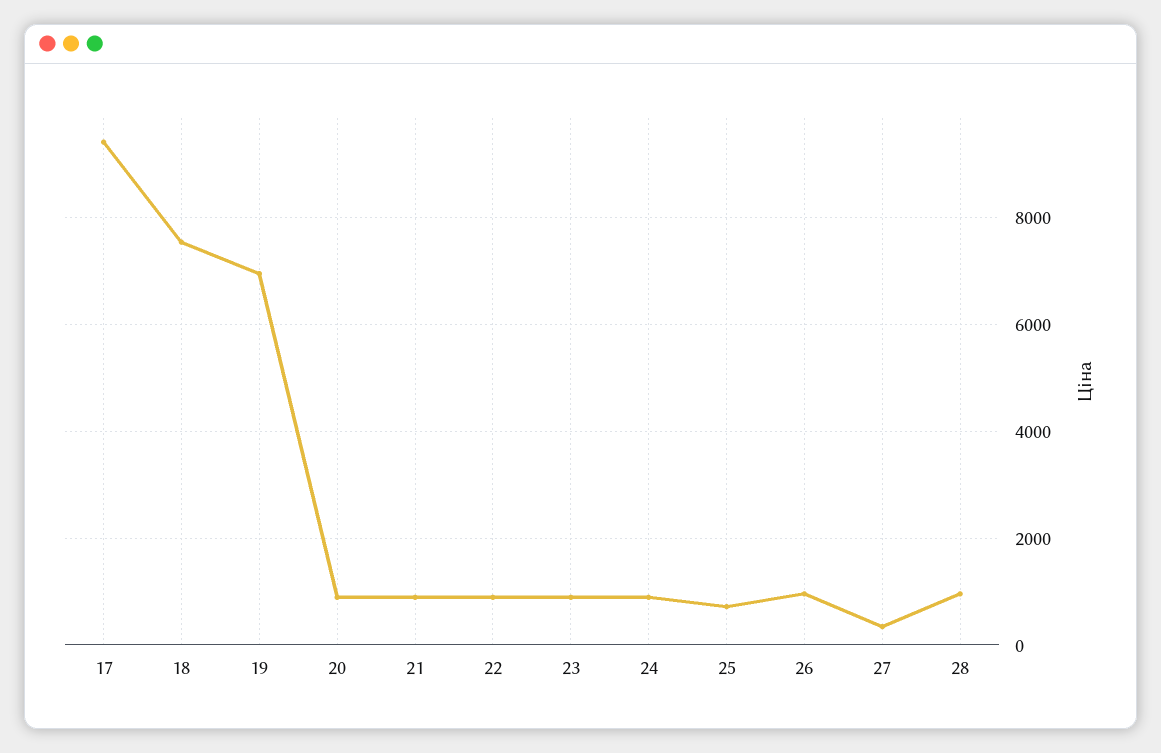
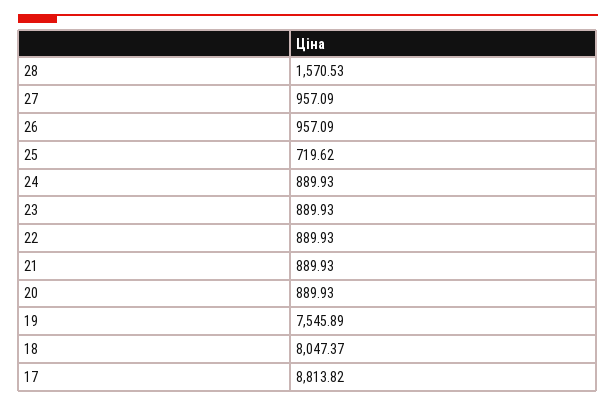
  {
-   "17": 9400,
+   "17": 8813.82,
-   "18": 7600,
+   "18": 8047.37,
-   "19": 7000,
+   "19": 7545.89,
    "20": 889.93,
    "21": 889.93,
    "22": 889.93,
    "23": 889.93,
    "24": 889.93,
    "25": 719.62,
    "26": 957.09,
-   "27": 400,
+   "27": 957.09,
-   "28": 1000
+   "28": 1570.53
  }

